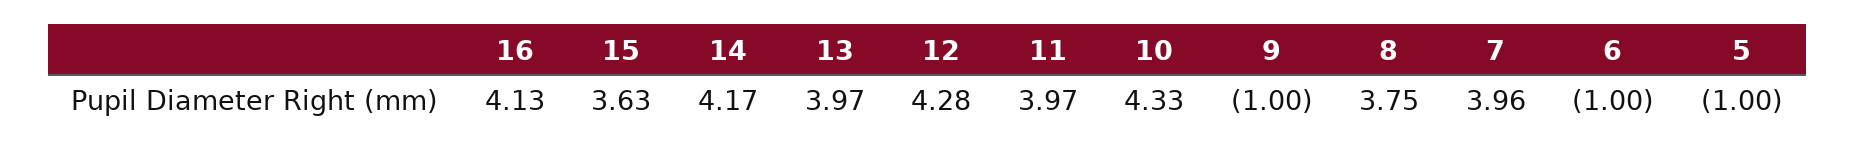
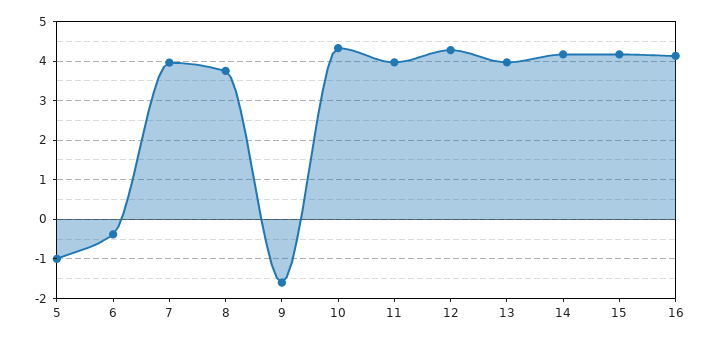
  {
    "16": 4.13,
-   "15": 3.63,
+   "15": 4.2,
    "14": 4.17,
    "13": 3.97,
    "12": 4.28,
    "11": 3.97,
    "10": 4.33,
-   "9": -1,
+   "9": -1.6,
    "8": 3.75,
    "7": 3.96,
-   "6": -1,
+   "6": -0.4,
    "5": -1
  }

